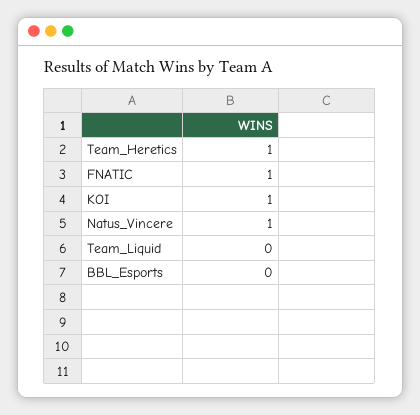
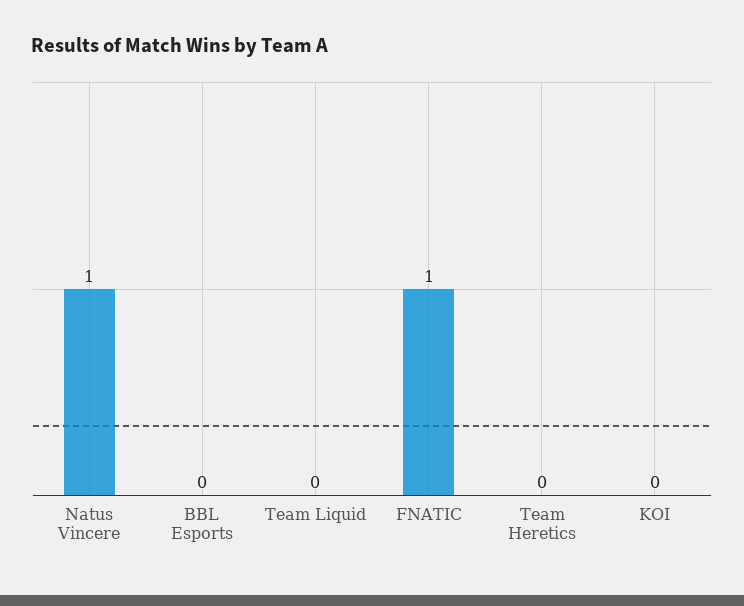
  {
-   "Team_Heretics": 1,
+   "Team_Heretics": 0,
    "FNATIC": 1,
-   "KOI": 1,
+   "KOI": 0,
    "Natus_Vincere": 1,
    "Team_Liquid": 0,
    "BBL_Esports": 0
  }

